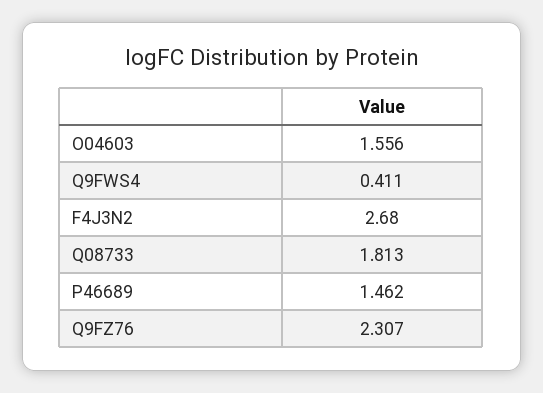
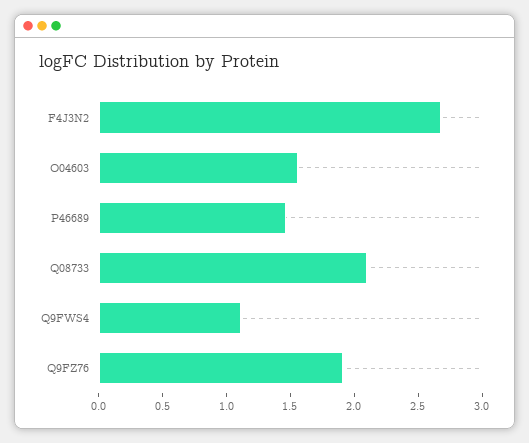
  {
    "O04603": 1.556,
-   "Q9FWS4": 0.411,
+   "Q9FWS4": 1.1,
    "F4J3N2": 2.68,
-   "Q08733": 1.813,
+   "Q08733": 2.1,
    "P46689": 1.462,
-   "Q9FZ76": 2.307
+   "Q9FZ76": 1.9
  }

